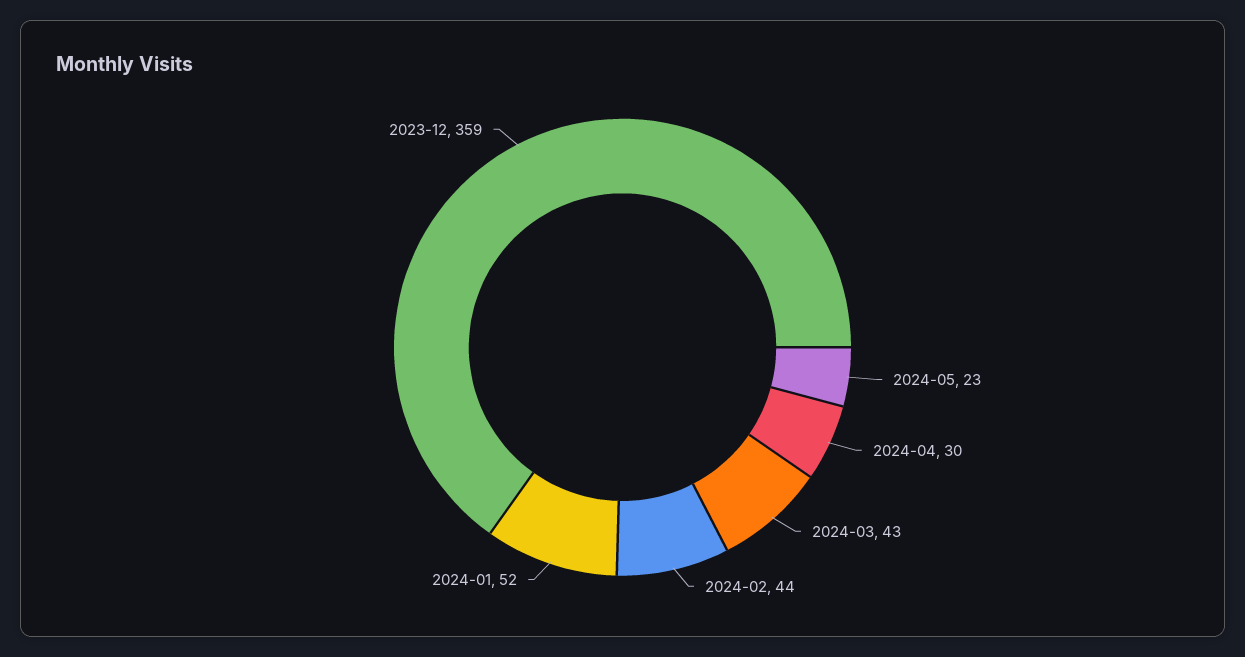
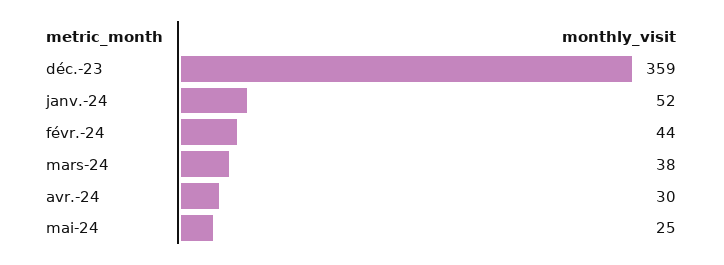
  {
-   "2024-05": 23,
+   "2024-05": 25,
    "2024-04": 30,
-   "2024-03": 43,
+   "2024-03": 38,
    "2024-02": 44,
    "2024-01": 52,
    "2023-12": 359
  }

